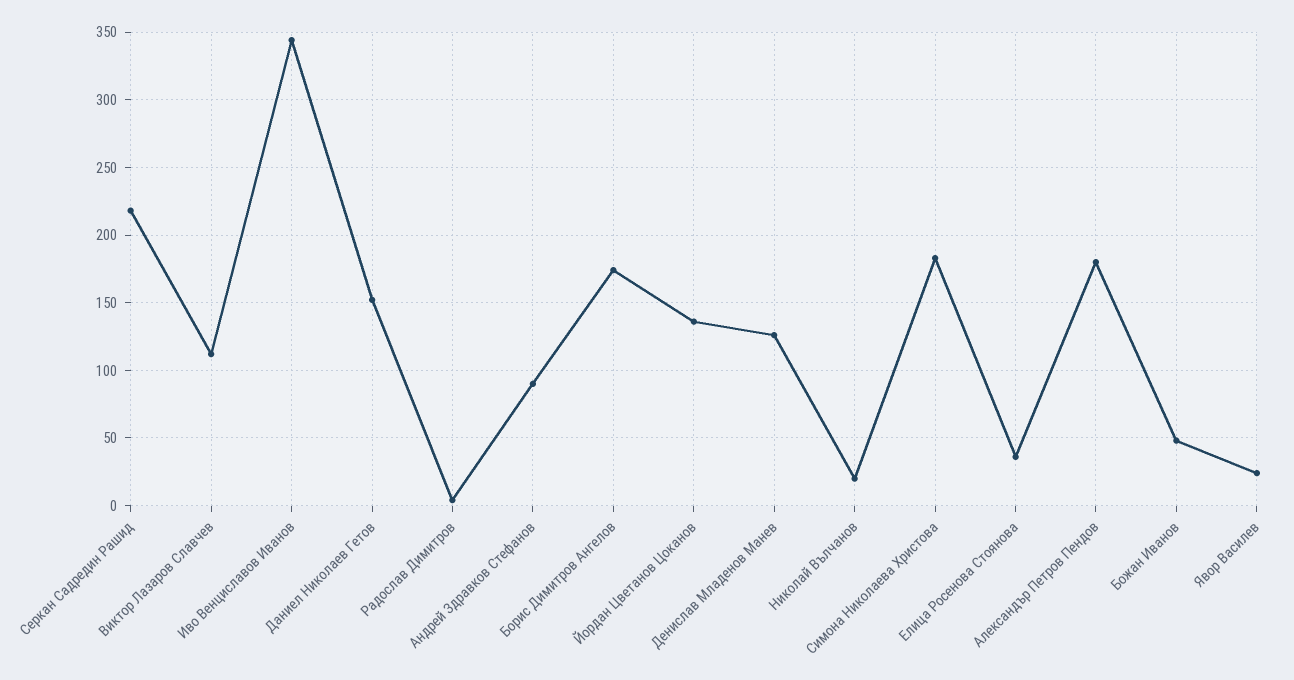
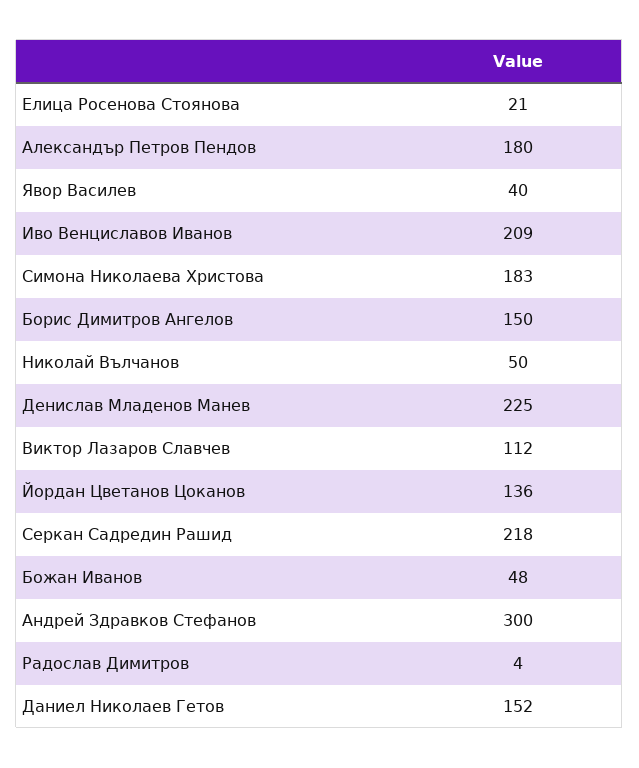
  {
    "Серкан Садредин Рашид": 218,
    "Виктор Лазаров Славчев": 112,
-   "Иво Венциславов Иванов": 345,
+   "Иво Венциславов Иванов": 209,
    "Даниел Николаев Гетов": 152,
    "Радослав Димитров": 4,
-   "Андрей Здравков Стефанов": 90,
+   "Андрей Здравков Стефанов": 300,
-   "Борис Димитров Ангелов": 175,
+   "Борис Димитров Ангелов": 150,
    "Йордан Цветанов Цоканов": 136,
-   "Денислав Младенов Манев": 125,
+   "Денислав Младенов Манев": 225,
-   "Николай Вълчанов": 20,
+   "Николай Вълчанов": 50,
    "Симона Николаева Христова": 183,
-   "Елица Росенова Стоянова": 35,
+   "Елица Росенова Стоянова": 21,
    "Александър Петров Пендов": 180,
    "Божан Иванов": 48,
-   "Явор Василев": 25
+   "Явор Василев": 40
  }

